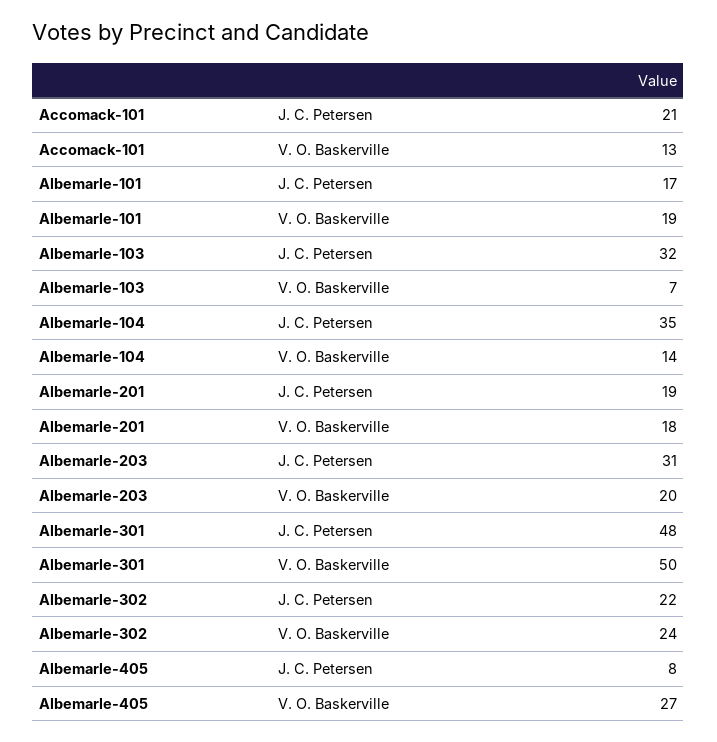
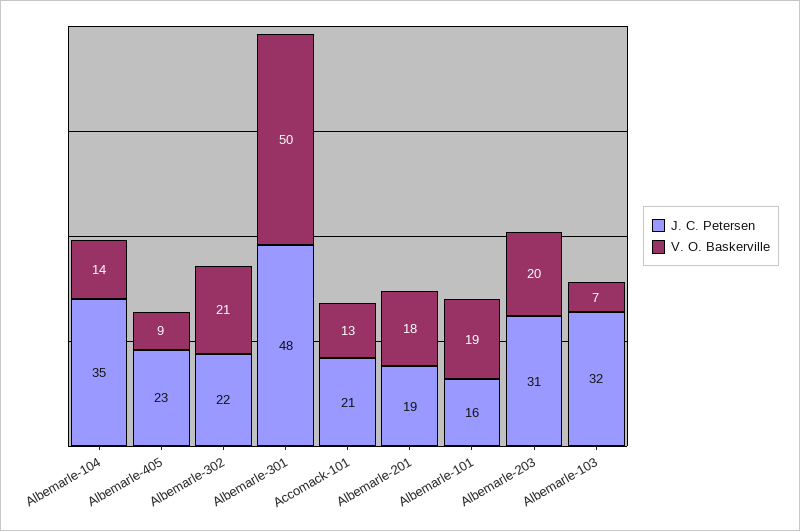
  {
    "J. C. Petersen": {
      "Accomack-101": 21,
-     "Albemarle-101": 17,
+     "Albemarle-101": 16,
      "Albemarle-103": 32,
      "Albemarle-104": 35,
      "Albemarle-201": 19,
      "Albemarle-203": 31,
      "Albemarle-301": 48,
      "Albemarle-302": 22,
-     "Albemarle-405": 8
+     "Albemarle-405": 23
    },
    "V. O. Baskerville": {
      "Accomack-101": 13,
      "Albemarle-101": 19,
      "Albemarle-103": 7,
      "Albemarle-104": 14,
      "Albemarle-201": 18,
      "Albemarle-203": 20,
      "Albemarle-301": 50,
-     "Albemarle-302": 24,
+     "Albemarle-302": 21,
-     "Albemarle-405": 27
+     "Albemarle-405": 9
    }
  }

